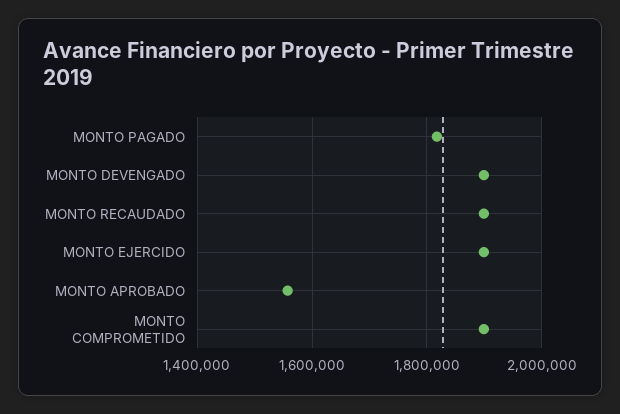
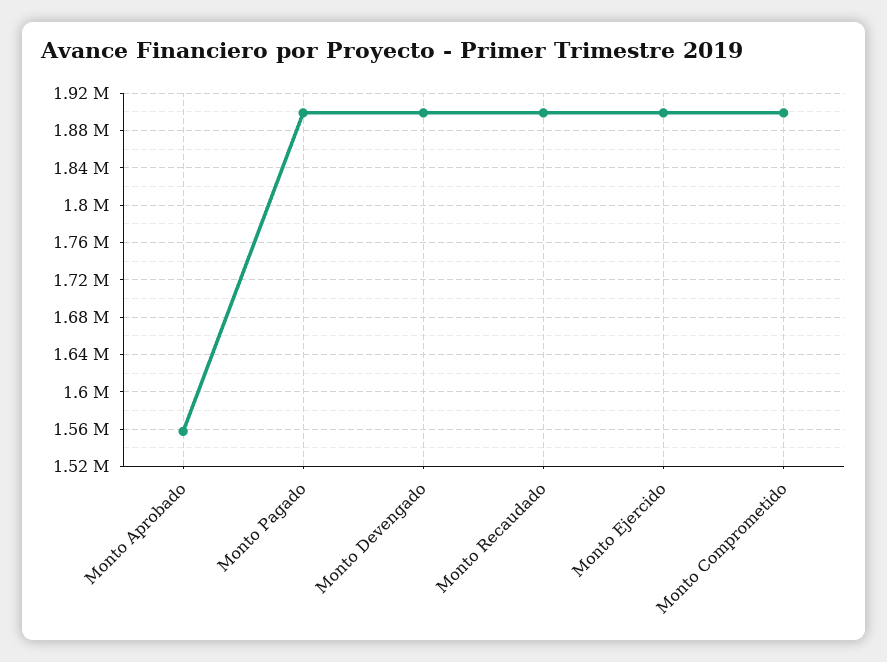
  {
-   "MONTO PAGADO": 1820000,
+   "MONTO PAGADO": 1900000,
    "MONTO DEVENGADO": 1900000,
    "MONTO RECAUDADO": 1900000,
    "MONTO EJERCIDO": 1900000,
    "MONTO APROBADO": 1560000,
    "MONTO COMPROMETIDO": 1900000
  }

